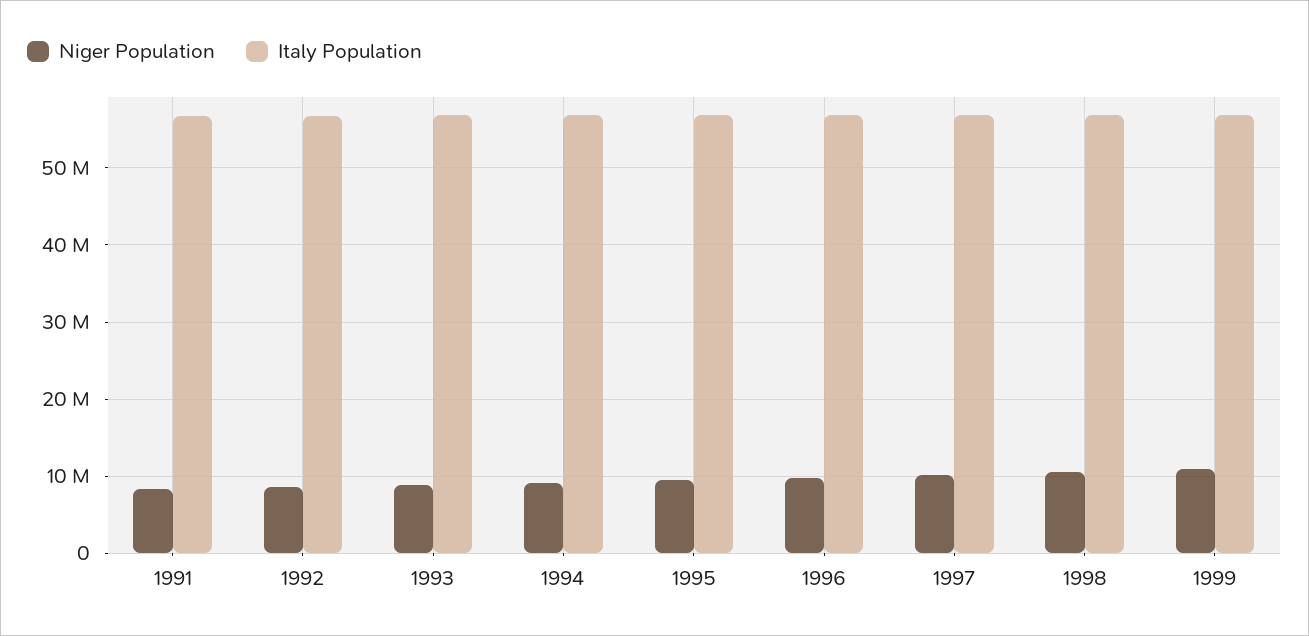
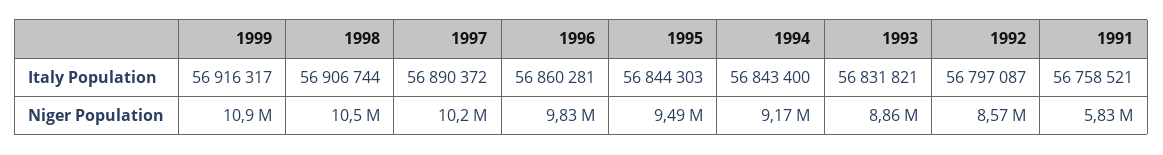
  {
    "Niger Population": {
-     "1991": 8000000,
+     "1991": 5830000,
      "1992": 8570000,
      "1993": 8860000,
      "1994": 9170000,
      "1995": 9490000,
      "1996": 9830000,
      "1997": 10200000,
      "1998": 10500000,
      "1999": 10900000
    },
    "Italy Population": {
      "1991": 56758521,
      "1992": 56797087,
      "1993": 56831821,
      "1994": 56843400,
      "1995": 56844303,
      "1996": 56860281,
      "1997": 56890372,
      "1998": 56906744,
      "1999": 56916317
    }
  }

